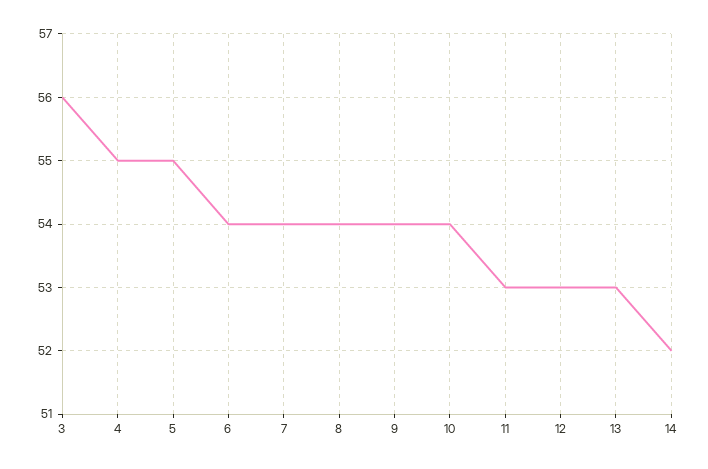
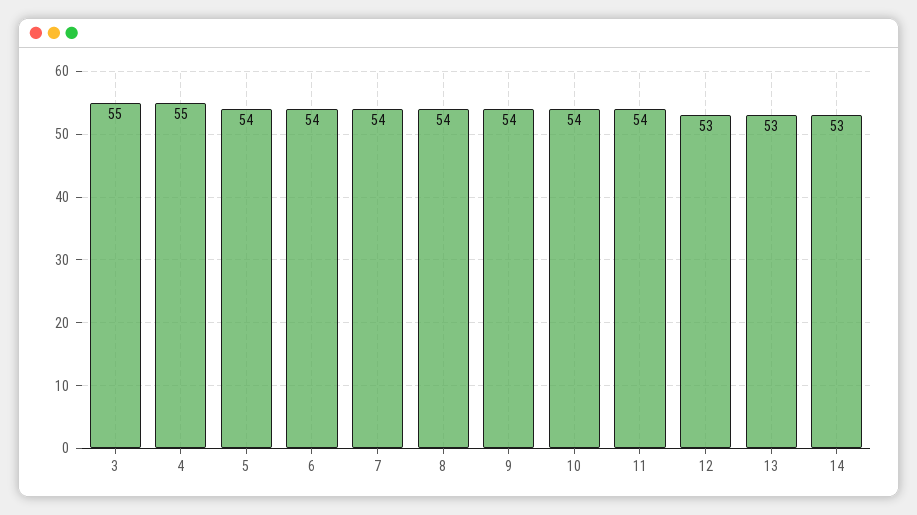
  {
-   "3": 56,
+   "3": 55,
    "4": 55,
-   "5": 55,
+   "5": 54,
    "6": 54,
    "7": 54,
    "8": 54,
    "9": 54,
    "10": 54,
-   "11": 53,
+   "11": 54,
    "12": 53,
    "13": 53,
-   "14": 52
+   "14": 53
  }

